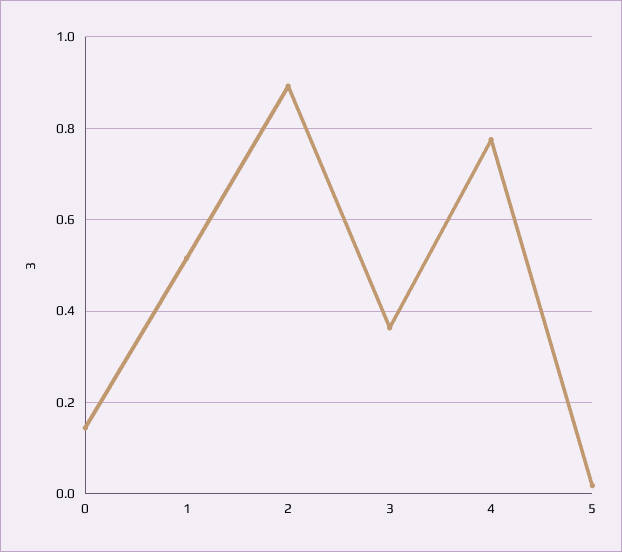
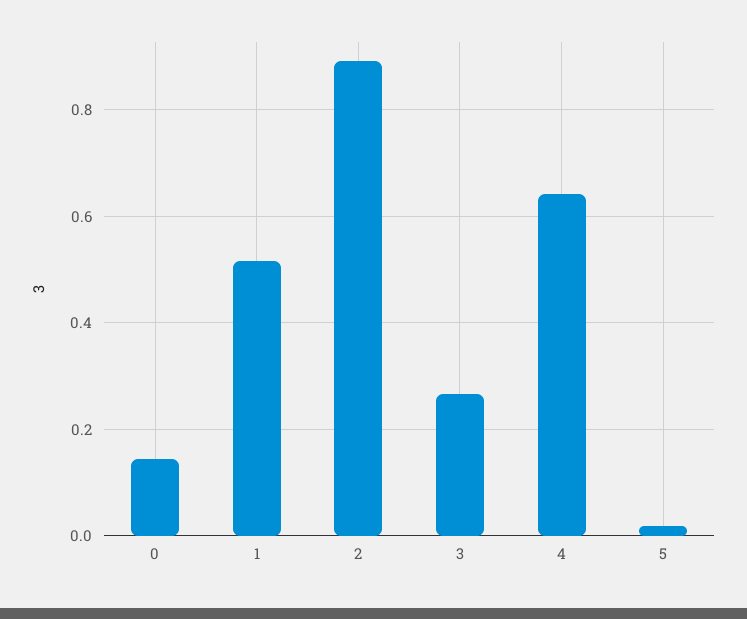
  {
    "0": 0.14,
    "1": 0.52,
    "2": 0.9,
-   "3": 0.36,
+   "3": 0.26,
-   "4": 0.78,
+   "4": 0.64,
    "5": 0.02
  }

